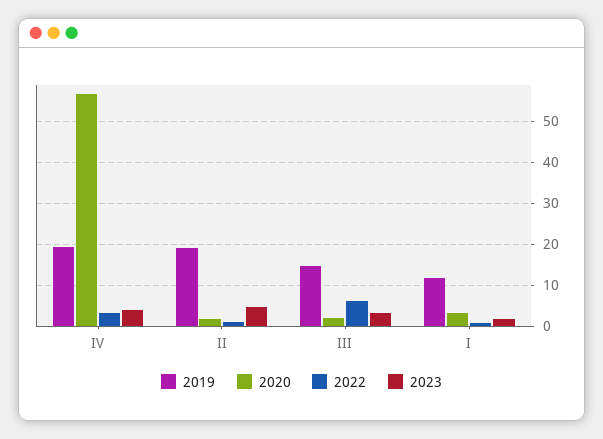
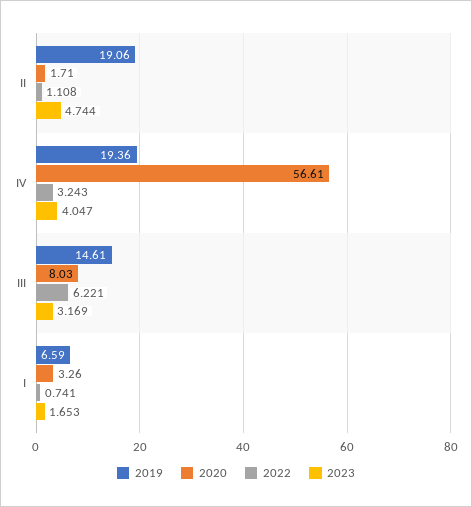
  {
    "2019": {
      "IV": 19.36,
      "II": 19.06,
      "III": 14.61,
-     "I": 12
+     "I": 6.59
    },
    "2020": {
      "IV": 56.61,
      "II": 1.71,
-     "III": 2,
+     "III": 8.03,
      "I": 3.26
    },
    "2022": {
      "IV": 3.243,
      "II": 1.108,
      "III": 6.221,
      "I": 0.741
    },
    "2023": {
      "IV": 4.047,
      "II": 4.744,
      "III": 3.169,
      "I": 1.653
    }
  }

